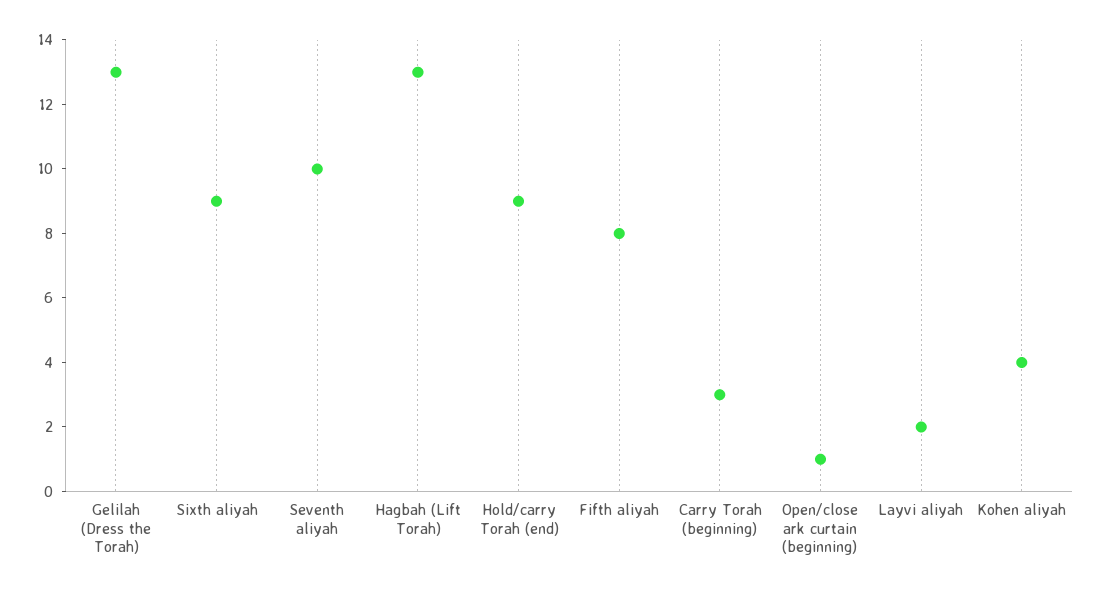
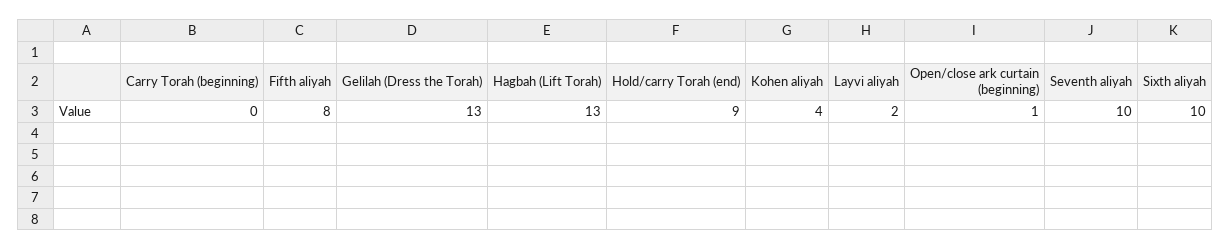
  {
    "Gelilah (Dress the Torah)": 13,
-   "Sixth aliyah": 9,
+   "Sixth aliyah": 10,
    "Seventh aliyah": 10,
    "Hagbah (Lift Torah)": 13,
    "Hold/carry Torah (end)": 9,
    "Fifth aliyah": 8,
-   "Carry Torah (beginning)": 3,
+   "Carry Torah (beginning)": 0,
    "Open/close ark curtain (beginning)": 1,
    "Layvi aliyah": 2,
    "Kohen aliyah": 4
  }

